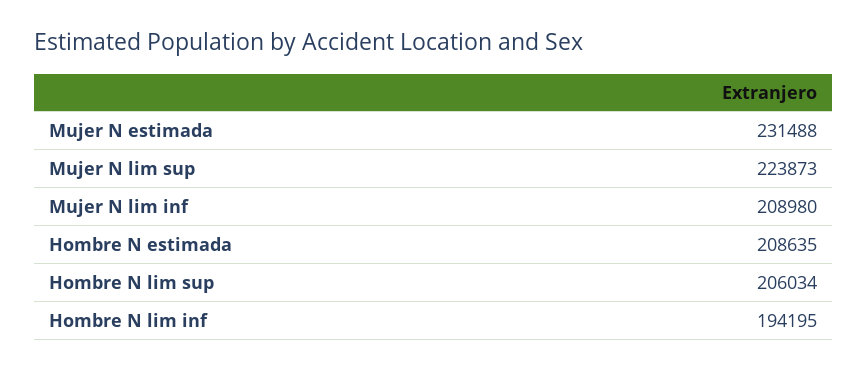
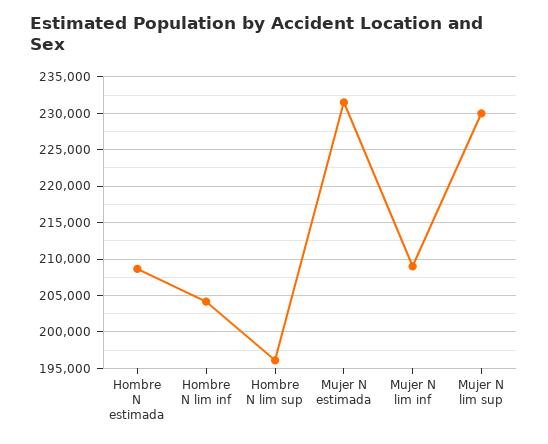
  {
    "Mujer N estimada": 231488,
-   "Mujer N lim sup": 223873,
+   "Mujer N lim sup": 230000,
    "Mujer N lim inf": 208980,
    "Hombre N estimada": 208635,
-   "Hombre N lim sup": 206034,
+   "Hombre N lim sup": 196000,
-   "Hombre N lim inf": 194195
+   "Hombre N lim inf": 204000
  }

